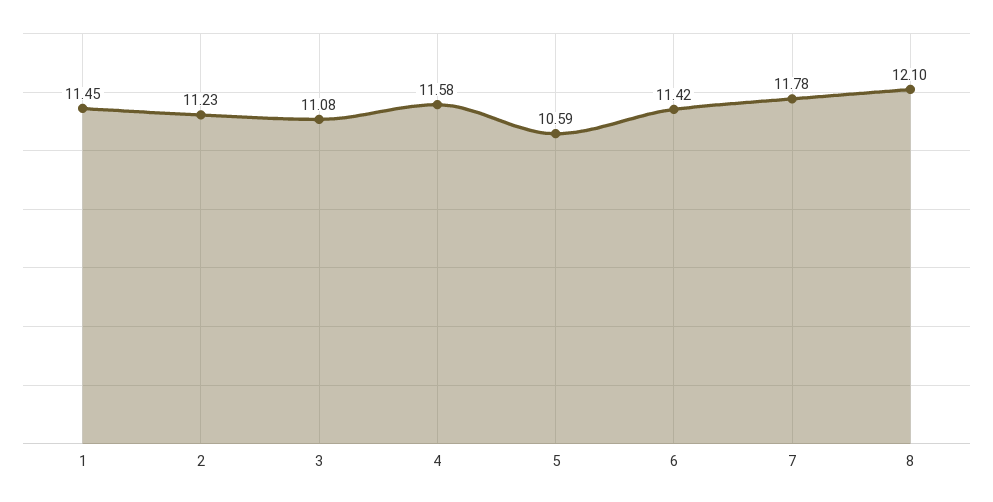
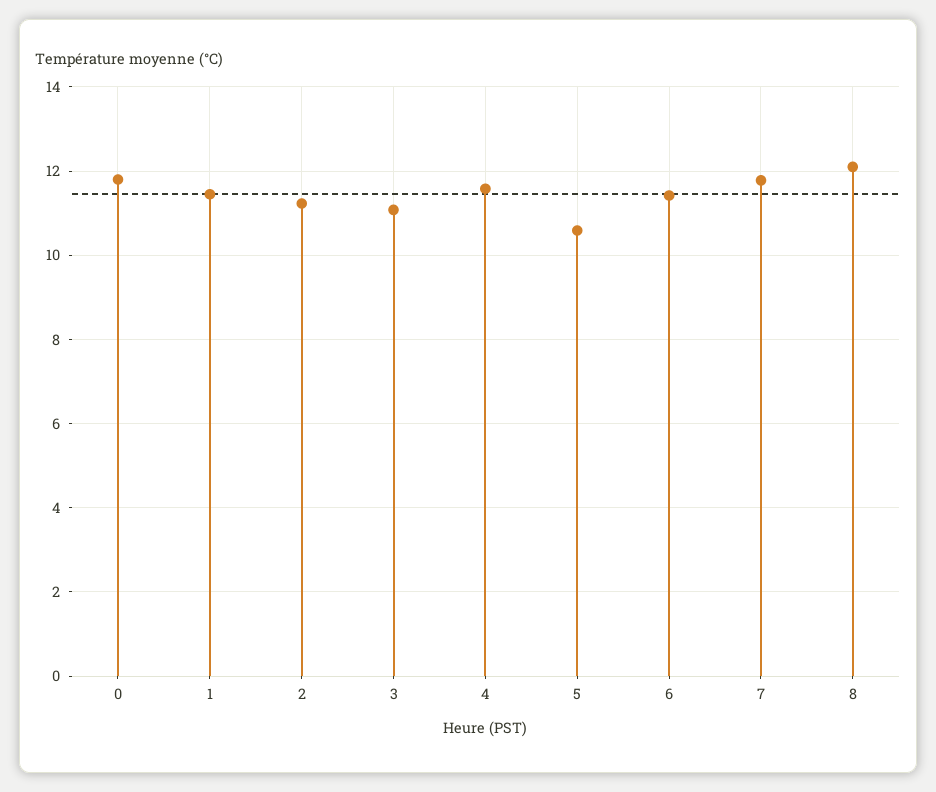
  {
    "1": 11.45,
    "2": 11.23,
    "3": 11.08,
    "4": 11.58,
    "5": 10.59,
    "6": 11.42,
    "7": 11.78,
-   "8": 12.1
+   "8": 12.1,
+   "0": 11.8
  }

